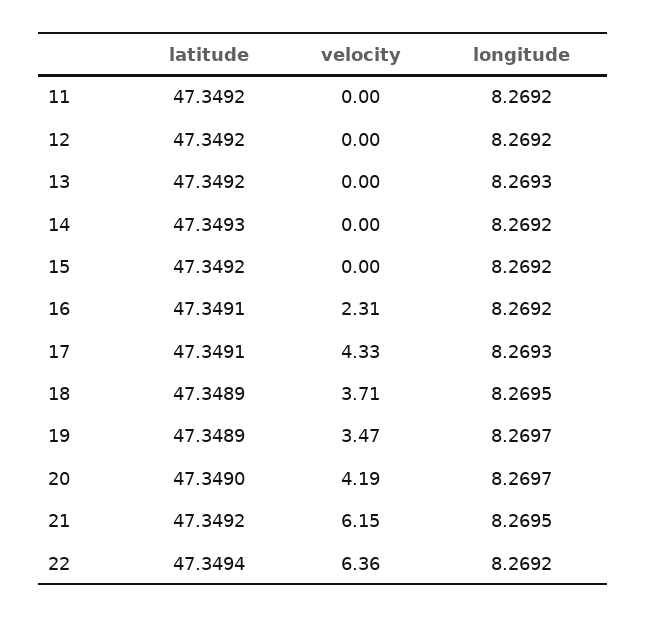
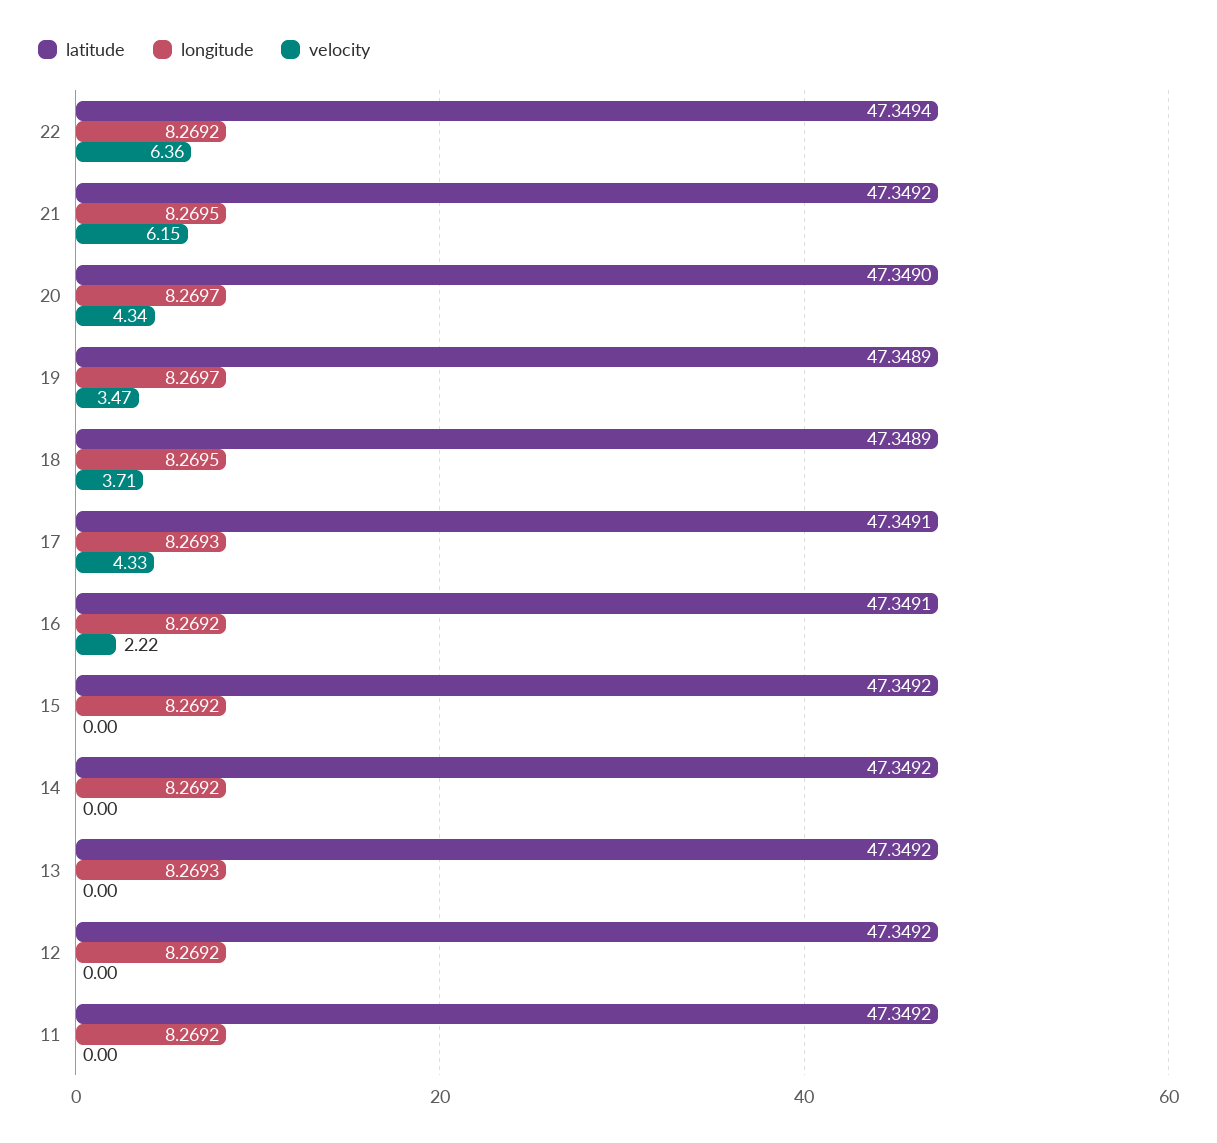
  {
    "latitude": {
      "11": 47.3492,
      "12": 47.3492,
      "13": 47.3492,
-     "14": 47.3493,
+     "14": 47.3492,
      "15": 47.3492,
      "16": 47.3491,
      "17": 47.3491,
      "18": 47.3489,
      "19": 47.3489,
      "20": 47.349,
      "21": 47.3492,
      "22": 47.3494
    },
    "velocity": {
      "11": 0,
      "12": 0,
      "13": 0,
      "14": 0,
      "15": 0,
-     "16": 2.31,
+     "16": 2.22,
      "17": 4.33,
      "18": 3.71,
      "19": 3.47,
-     "20": 4.19,
+     "20": 4.34,
      "21": 6.15,
      "22": 6.36
    },
    "longitude": {
      "11": 8.2692,
      "12": 8.2692,
      "13": 8.2693,
      "14": 8.2692,
      "15": 8.2692,
      "16": 8.2692,
      "17": 8.2693,
      "18": 8.2695,
      "19": 8.2697,
      "20": 8.2697,
      "21": 8.2695,
      "22": 8.2692
    }
  }

